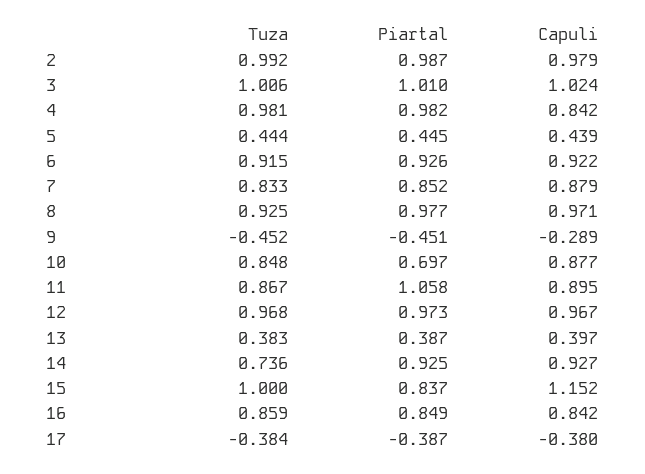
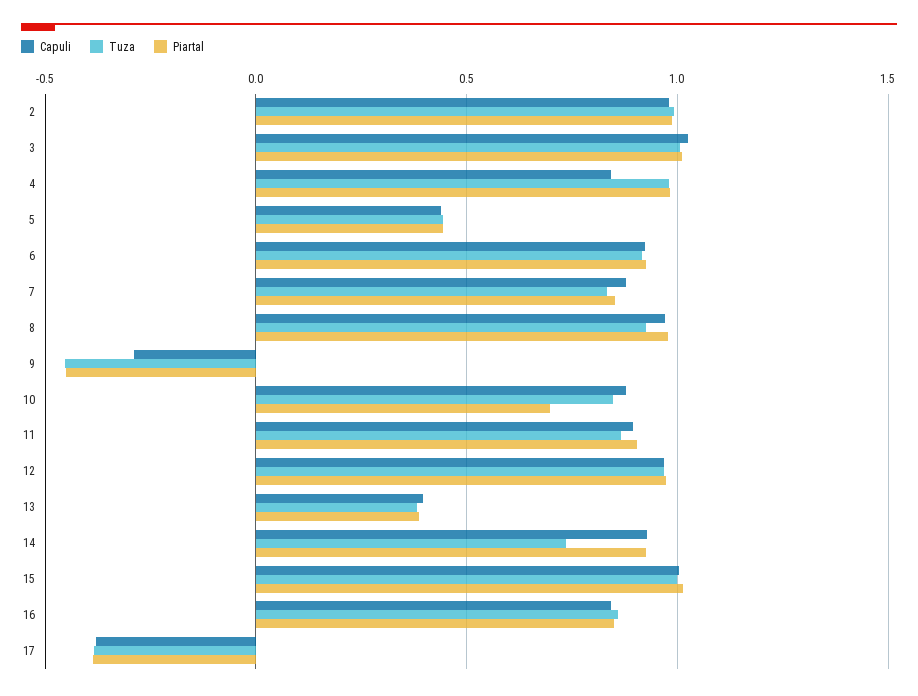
  {
    "Tuza": {
      "2": 0.992,
      "3": 1.006,
      "4": 0.981,
      "5": 0.444,
      "6": 0.915,
      "7": 0.833,
      "8": 0.925,
      "9": -0.452,
      "10": 0.848,
      "11": 0.867,
      "12": 0.968,
      "13": 0.383,
      "14": 0.736,
      "15": 1,
      "16": 0.859,
      "17": -0.384
    },
    "Piartal": {
      "2": 0.987,
      "3": 1.01,
      "4": 0.982,
      "5": 0.445,
      "6": 0.926,
      "7": 0.852,
      "8": 0.977,
      "9": -0.451,
      "10": 0.697,
-     "11": 1.058,
+     "11": 0.9,
      "12": 0.973,
      "13": 0.387,
      "14": 0.925,
-     "15": 0.837,
+     "15": 1,
      "16": 0.849,
      "17": -0.387
    },
    "Capuli": {
      "2": 0.979,
      "3": 1.024,
      "4": 0.842,
      "5": 0.439,
      "6": 0.922,
      "7": 0.879,
      "8": 0.971,
      "9": -0.289,
      "10": 0.877,
      "11": 0.895,
      "12": 0.967,
      "13": 0.397,
      "14": 0.927,
-     "15": 1.152,
+     "15": 1,
      "16": 0.842,
      "17": -0.38
    }
  }

